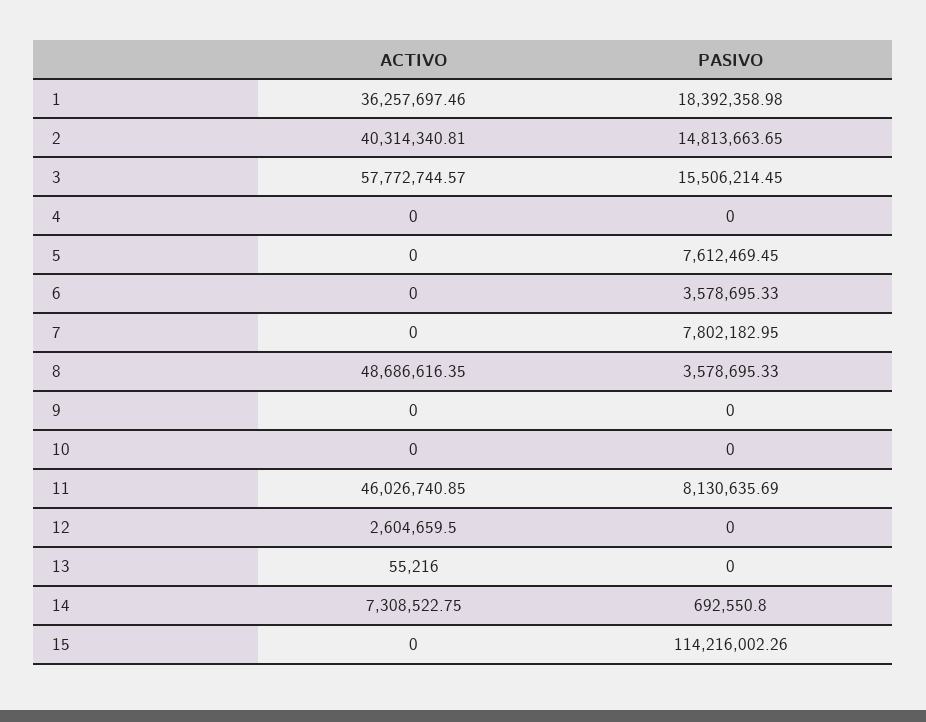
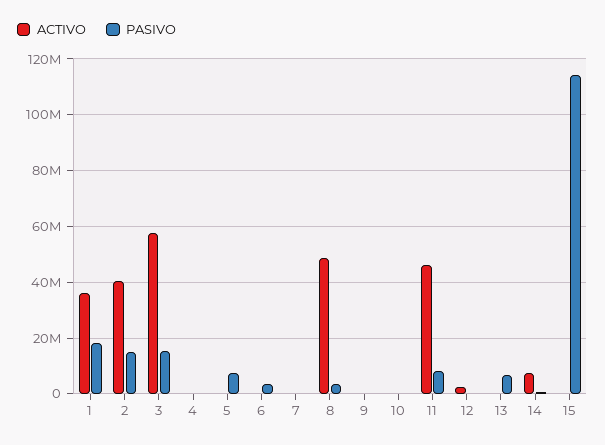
  {
    "ACTIVO": {
      "1": 36257697.46,
      "2": 40314340.81,
      "3": 57772744.57,
      "4": 0,
      "5": 0,
      "6": 0,
      "7": 0,
      "8": 48686616.35,
      "9": 0,
      "10": 0,
      "11": 46026740.85,
      "12": 2604659.5,
      "13": 55216,
      "14": 7308522.75,
      "15": 0
    },
    "PASIVO": {
      "1": 18392358.98,
      "2": 14813663.65,
      "3": 15506214.45,
      "4": 0,
      "5": 7612469.45,
      "6": 3578695.33,
-     "7": 7802182.95,
+     "7": 0,
      "8": 3578695.33,
      "9": 0,
      "10": 0,
      "11": 8130635.69,
      "12": 0,
-     "13": 0,
+     "13": 7500000,
      "14": 692550.8,
      "15": 114216002.26
    }
  }

